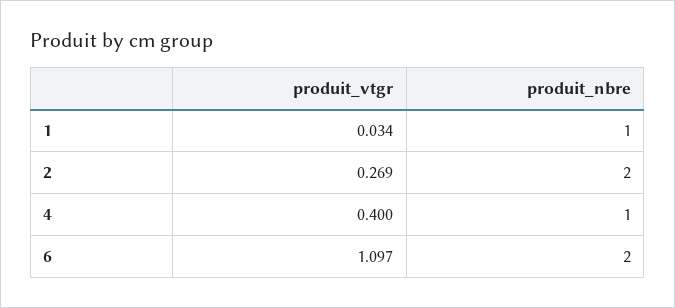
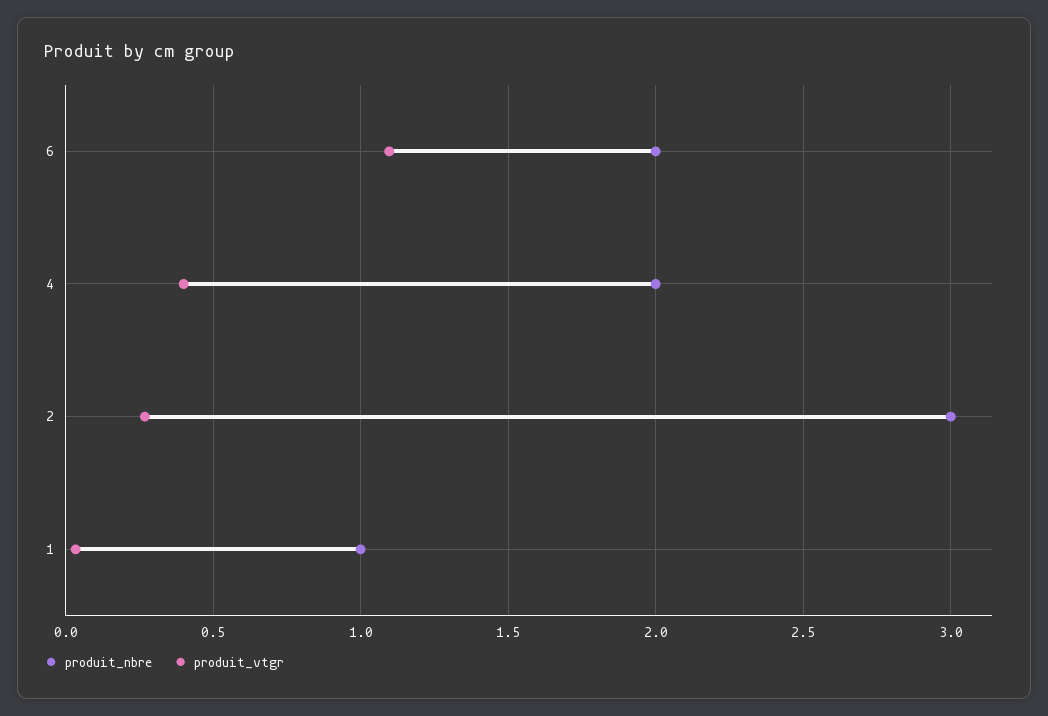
  {
    "produit_vtgr": {
      "1": 0.034,
      "2": 0.269,
      "4": 0.4,
      "6": 1.097
    },
    "produit_nbre": {
      "1": 1,
-     "2": 2,
+     "2": 3,
-     "4": 1,
+     "4": 2,
      "6": 2
    }
  }

